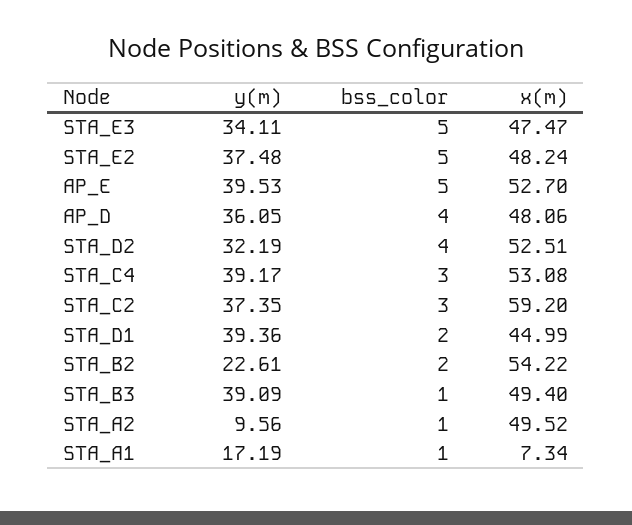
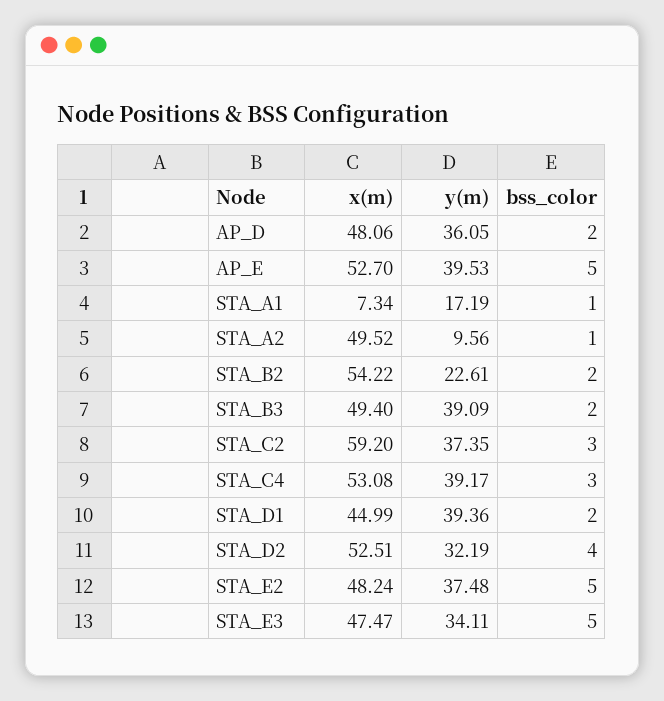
  {
    "y(m)": {
      "STA_E3": 34.11,
      "STA_E2": 37.48,
      "AP_E": 39.53,
      "AP_D": 36.05,
      "STA_D2": 32.19,
      "STA_C4": 39.17,
      "STA_C2": 37.35,
      "STA_D1": 39.36,
      "STA_B2": 22.61,
      "STA_B3": 39.09,
      "STA_A2": 9.56,
      "STA_A1": 17.19
    },
    "bss_color": {
      "STA_E3": 5,
      "STA_E2": 5,
      "AP_E": 5,
-     "AP_D": 4,
+     "AP_D": 2,
      "STA_D2": 4,
      "STA_C4": 3,
      "STA_C2": 3,
      "STA_D1": 2,
      "STA_B2": 2,
-     "STA_B3": 1,
+     "STA_B3": 2,
      "STA_A2": 1,
      "STA_A1": 1
    },
    "x(m)": {
      "STA_E3": 47.47,
      "STA_E2": 48.24,
      "AP_E": 52.7,
      "AP_D": 48.06,
      "STA_D2": 52.51,
      "STA_C4": 53.08,
      "STA_C2": 59.2,
      "STA_D1": 44.99,
      "STA_B2": 54.22,
      "STA_B3": 49.4,
      "STA_A2": 49.52,
      "STA_A1": 7.34
    }
  }

